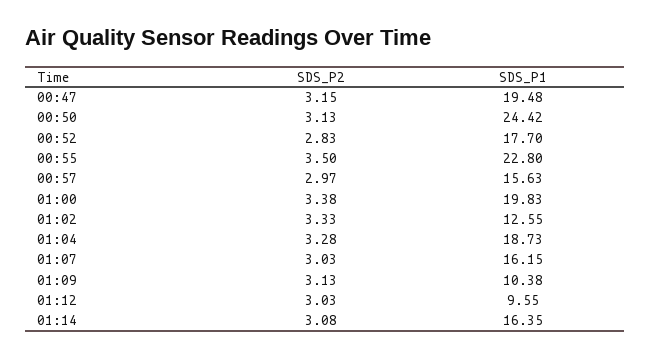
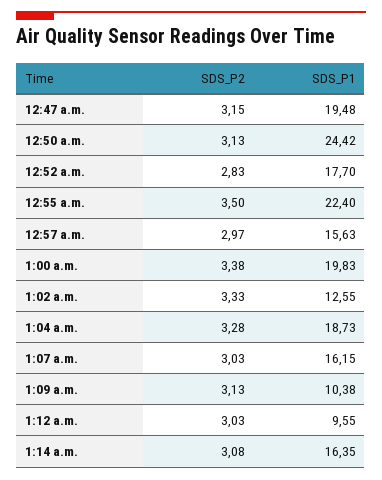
  {
    "SDS_P2": {
      "00:47": 3.15,
      "00:50": 3.13,
      "00:52": 2.83,
      "00:55": 3.5,
      "00:57": 2.97,
      "01:00": 3.38,
      "01:02": 3.33,
      "01:04": 3.28,
      "01:07": 3.03,
      "01:09": 3.13,
      "01:12": 3.03,
      "01:14": 3.08
    },
    "SDS_P1": {
      "00:47": 19.48,
      "00:50": 24.42,
      "00:52": 17.7,
-     "00:55": 22.8,
+     "00:55": 22.4,
      "00:57": 15.63,
      "01:00": 19.83,
      "01:02": 12.55,
      "01:04": 18.73,
      "01:07": 16.15,
      "01:09": 10.38,
      "01:12": 9.55,
      "01:14": 16.35
    }
  }

